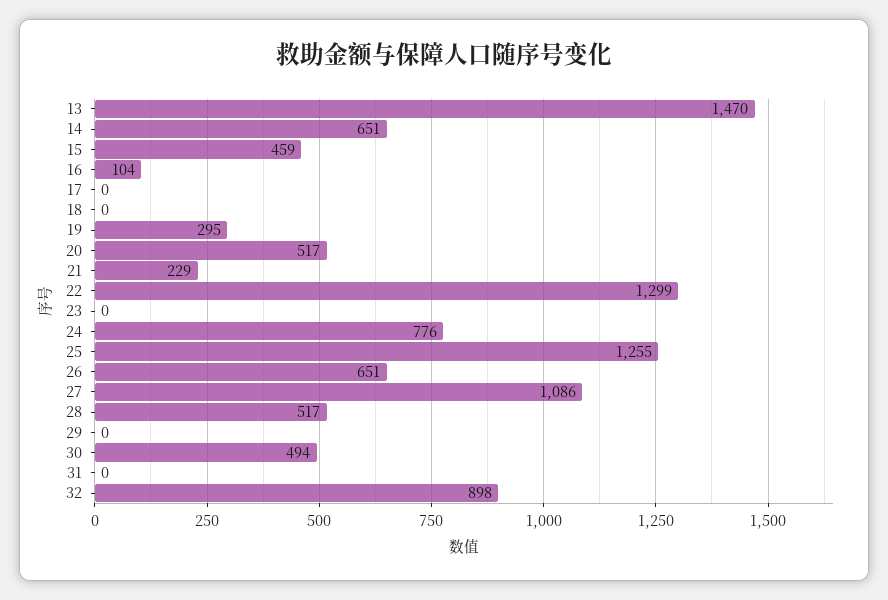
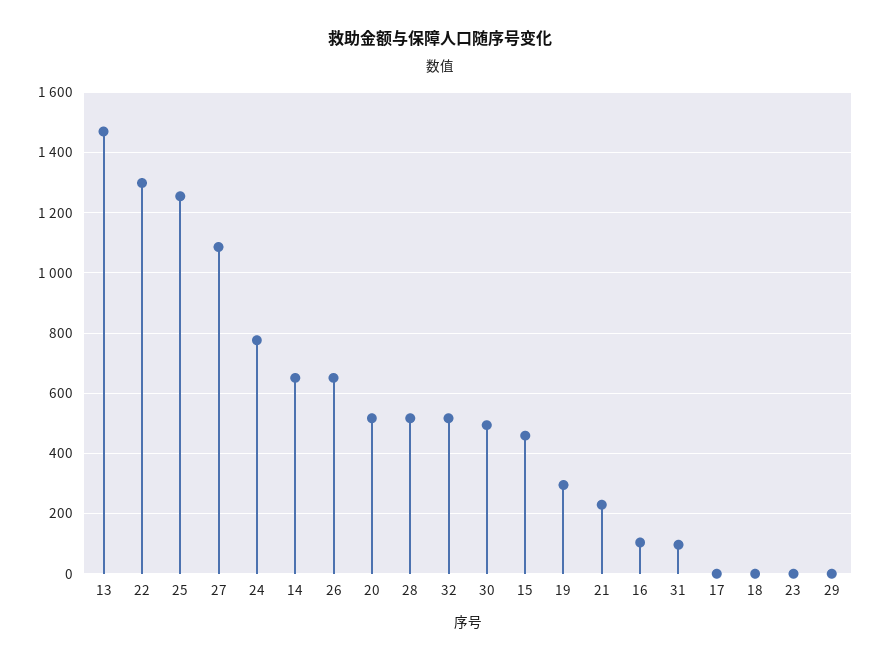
  {
    "13": 1470,
    "14": 651,
    "15": 459,
    "16": 104,
    "17": 0,
    "18": 0,
    "19": 295,
    "20": 517,
    "21": 229,
    "22": 1299,
    "23": 0,
    "24": 776,
    "25": 1255,
    "26": 651,
    "27": 1086,
    "28": 517,
    "29": 0,
    "30": 494,
-   "31": 0,
+   "31": 100,
-   "32": 898
+   "32": 520
  }

